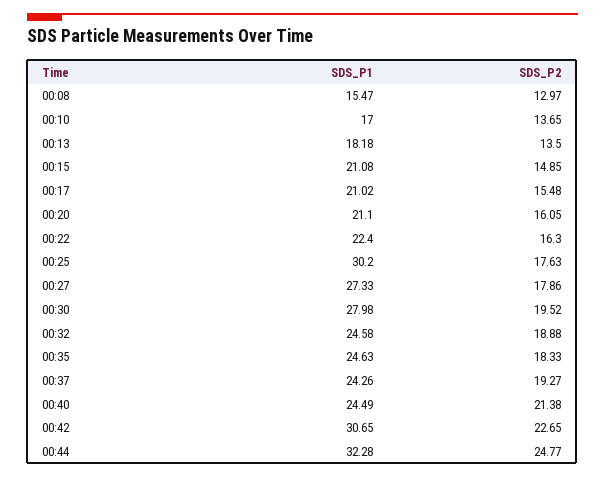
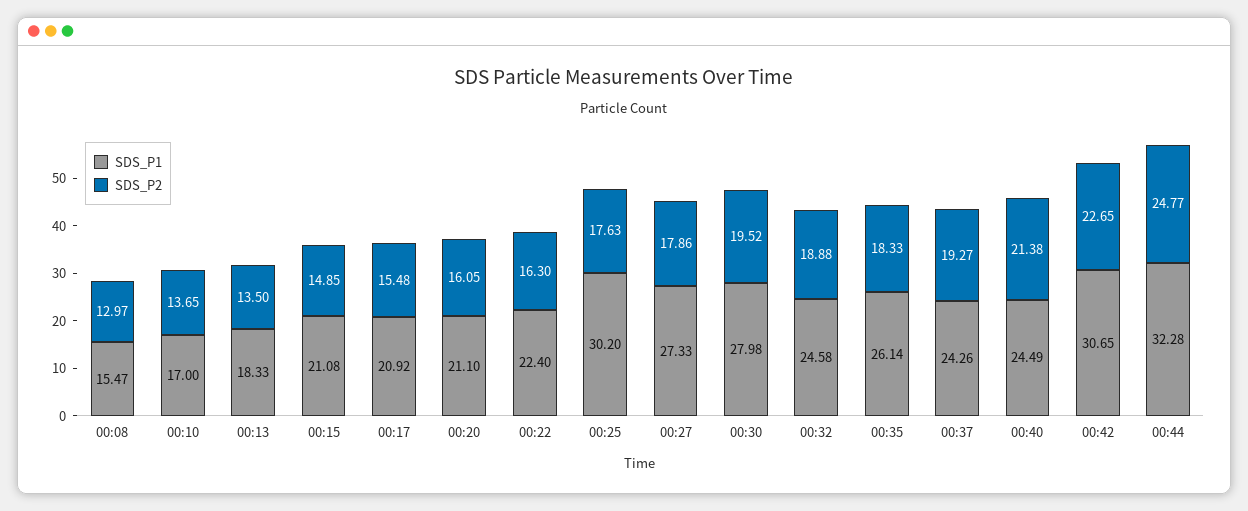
  {
    "SDS_P1": {
      "00:08": 15.47,
      "00:10": 17,
-     "00:13": 18.18,
+     "00:13": 18.33,
      "00:15": 21.08,
-     "00:17": 21.02,
+     "00:17": 20.92,
      "00:20": 21.1,
      "00:22": 22.4,
      "00:25": 30.2,
      "00:27": 27.33,
      "00:30": 27.98,
      "00:32": 24.58,
-     "00:35": 24.63,
+     "00:35": 26.14,
      "00:37": 24.26,
      "00:40": 24.49,
      "00:42": 30.65,
      "00:44": 32.28
    },
    "SDS_P2": {
      "00:08": 12.97,
      "00:10": 13.65,
      "00:13": 13.5,
      "00:15": 14.85,
      "00:17": 15.48,
      "00:20": 16.05,
      "00:22": 16.3,
      "00:25": 17.63,
      "00:27": 17.86,
      "00:30": 19.52,
      "00:32": 18.88,
      "00:35": 18.33,
      "00:37": 19.27,
      "00:40": 21.38,
      "00:42": 22.65,
      "00:44": 24.77
    }
  }

